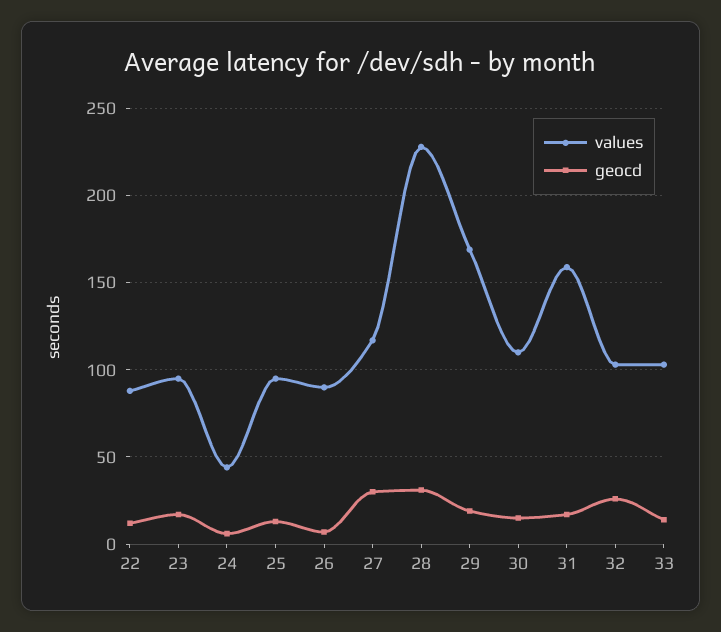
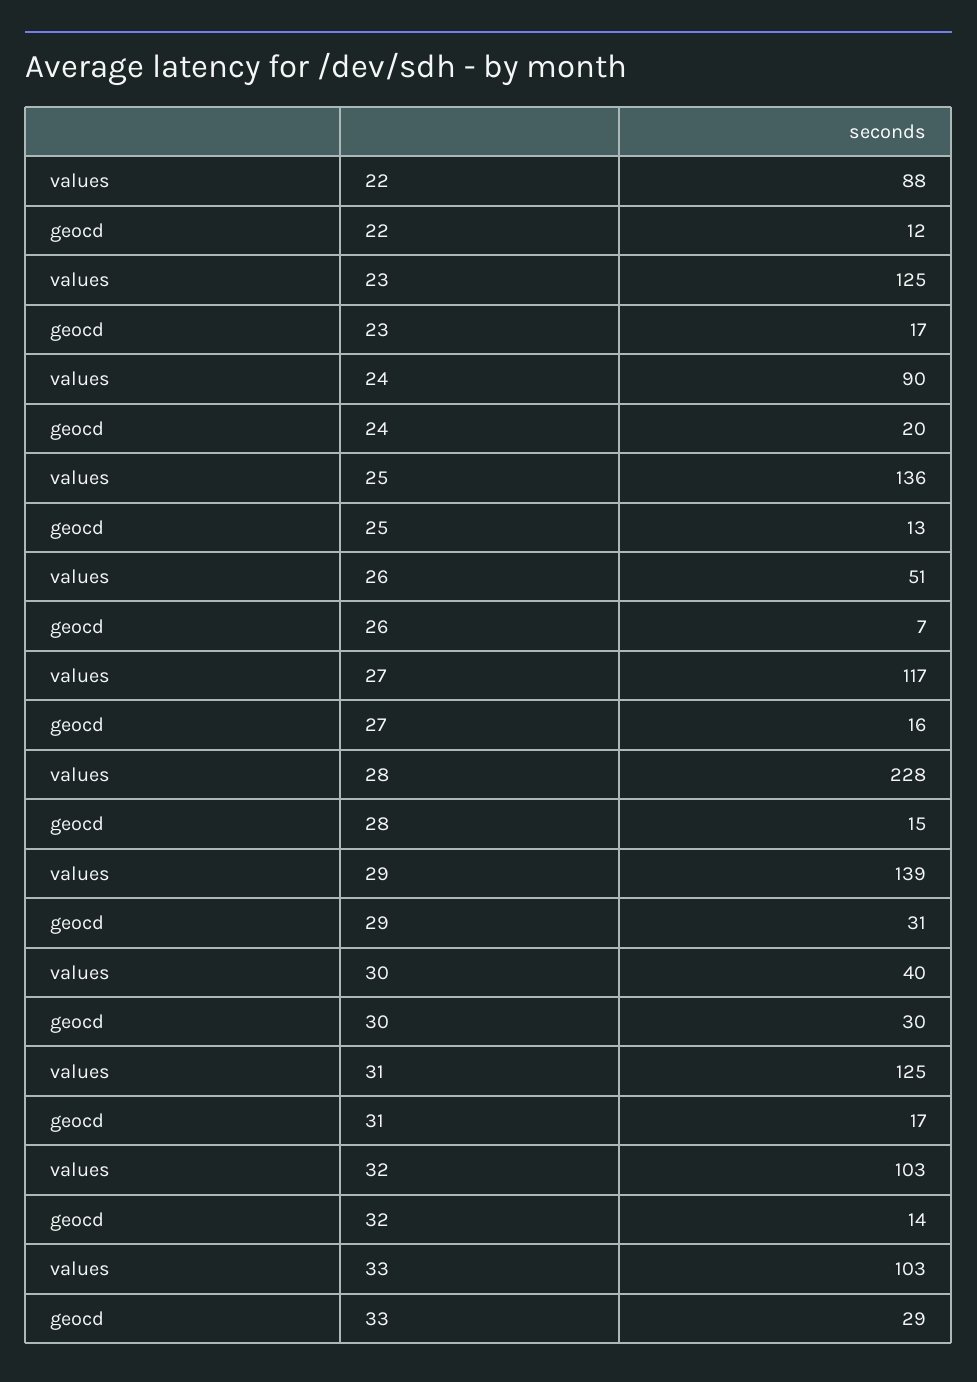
  {
    "values": {
      "22": 88,
-     "23": 95,
+     "23": 125,
-     "24": 45,
+     "24": 90,
-     "25": 95,
+     "25": 136,
-     "26": 90,
+     "26": 51,
      "27": 117,
      "28": 228,
-     "29": 170,
+     "29": 139,
-     "30": 110,
+     "30": 40,
-     "31": 160,
+     "31": 125,
      "32": 103,
      "33": 103
    },
    "geocd": {
      "22": 12,
      "23": 17,
-     "24": 5,
+     "24": 20,
      "25": 13,
      "26": 7,
-     "27": 30,
+     "27": 16,
-     "28": 30,
+     "28": 15,
-     "29": 20,
+     "29": 31,
-     "30": 15,
+     "30": 30,
      "31": 17,
-     "32": 25,
+     "32": 14,
-     "33": 15
+     "33": 29
    }
  }

